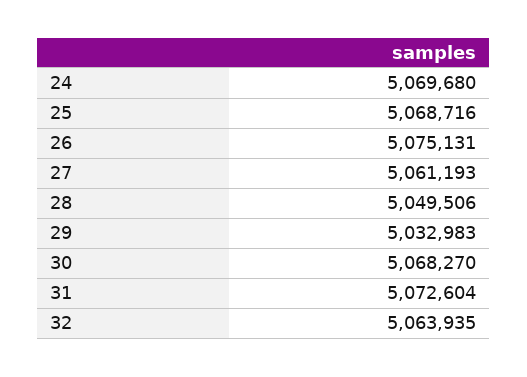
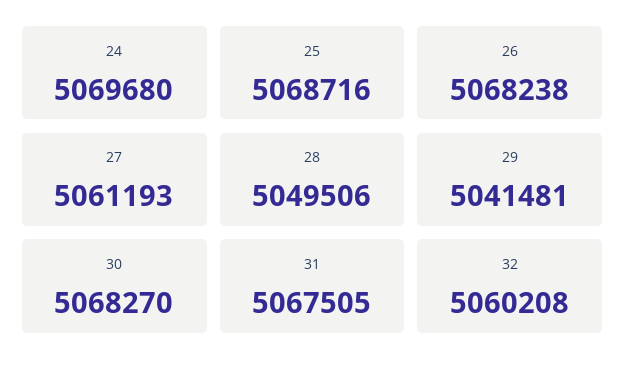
  {
    "24": 5069680,
    "25": 5068716,
-   "26": 5075131,
+   "26": 5068238,
    "27": 5061193,
    "28": 5049506,
-   "29": 5032983,
+   "29": 5041481,
    "30": 5068270,
-   "31": 5072604,
+   "31": 5067505,
-   "32": 5063935
+   "32": 5060208
  }

